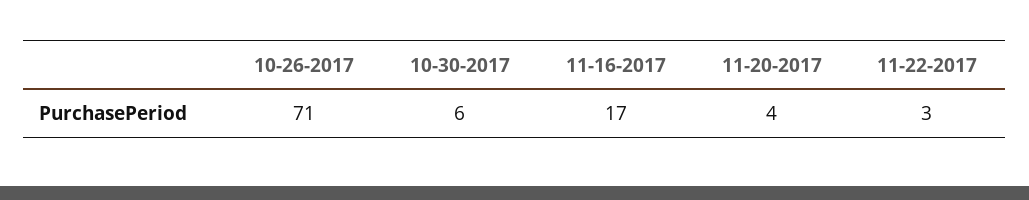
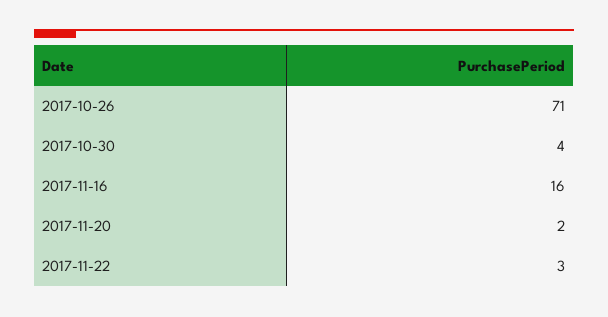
  {
    "10-26-2017": 71,
-   "10-30-2017": 6,
+   "10-30-2017": 4,
-   "11-16-2017": 17,
+   "11-16-2017": 16,
-   "11-20-2017": 4,
+   "11-20-2017": 2,
    "11-22-2017": 3
  }

